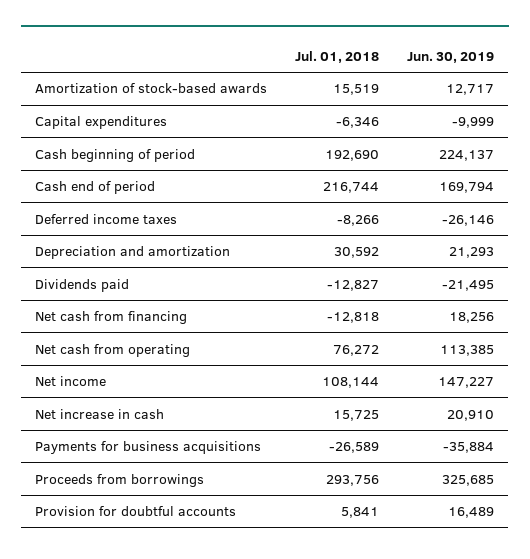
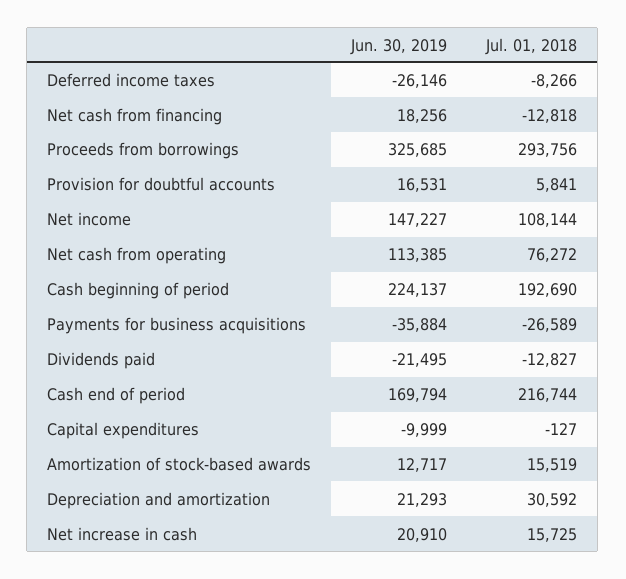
  {
    "Jul. 01, 2018": {
      "Amortization of stock-based awards": 15519,
-     "Capital expenditures": -6346,
+     "Capital expenditures": -127,
      "Cash beginning of period": 192690,
      "Cash end of period": 216744,
      "Deferred income taxes": -8266,
      "Depreciation and amortization": 30592,
      "Dividends paid": -12827,
      "Net cash from financing": -12818,
      "Net cash from operating": 76272,
      "Net income": 108144,
      "Net increase in cash": 15725,
      "Payments for business acquisitions": -26589,
      "Proceeds from borrowings": 293756,
      "Provision for doubtful accounts": 5841
    },
    "Jun. 30, 2019": {
      "Amortization of stock-based awards": 12717,
      "Capital expenditures": -9999,
      "Cash beginning of period": 224137,
      "Cash end of period": 169794,
      "Deferred income taxes": -26146,
      "Depreciation and amortization": 21293,
      "Dividends paid": -21495,
      "Net cash from financing": 18256,
      "Net cash from operating": 113385,
      "Net income": 147227,
      "Net increase in cash": 20910,
      "Payments for business acquisitions": -35884,
      "Proceeds from borrowings": 325685,
-     "Provision for doubtful accounts": 16489
+     "Provision for doubtful accounts": 16531
    }
  }

